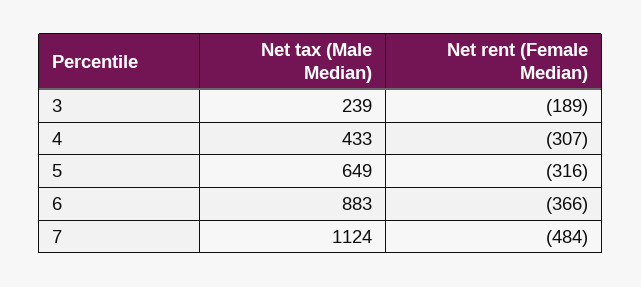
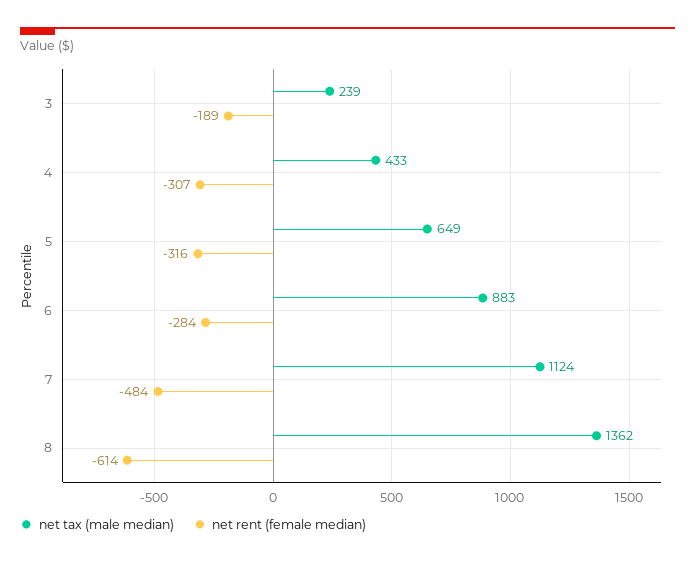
  {
    "Net tax (Male Median)": {
      "3": 239,
      "4": 433,
      "5": 649,
      "6": 883,
-     "7": 1124
+     "7": 1124,
+     "8": 1362
    },
    "Net rent (Female Median)": {
      "3": -189,
      "4": -307,
      "5": -316,
-     "6": -366,
+     "6": -284,
-     "7": -484
+     "7": -484,
+     "8": -614
    }
  }

